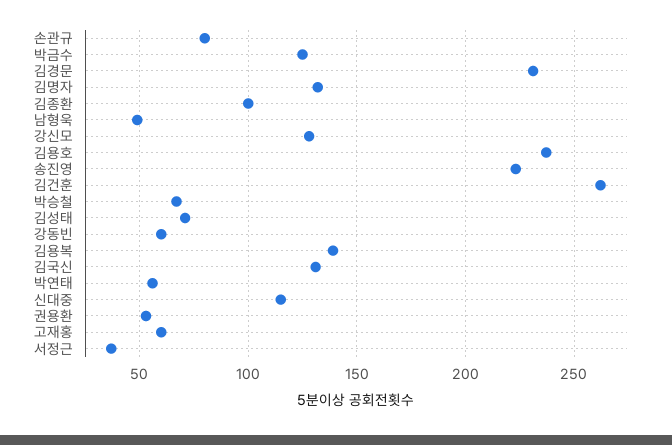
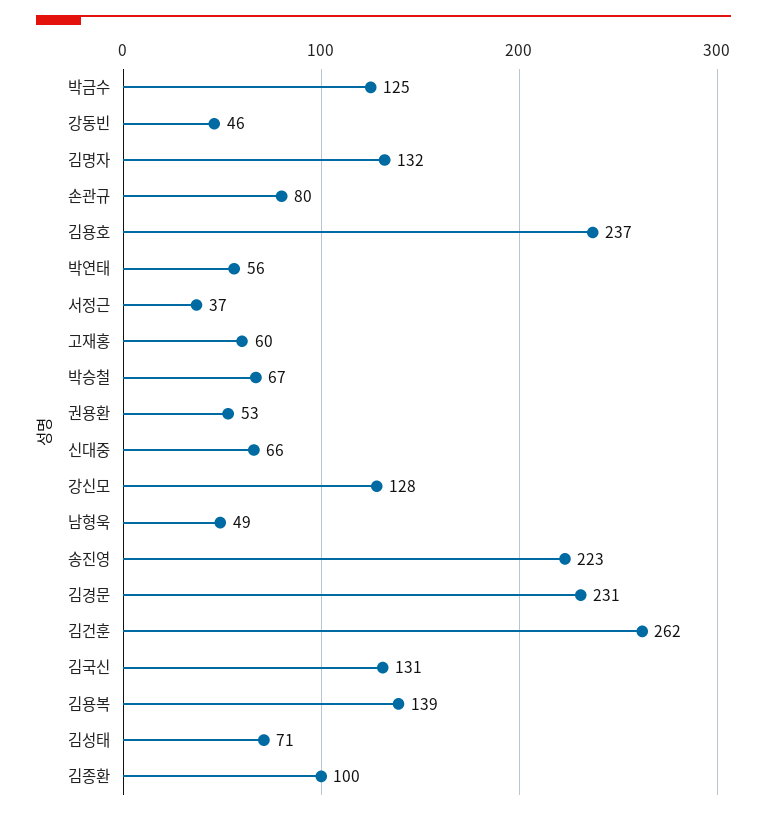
  {
    "손관규": 80,
    "박금수": 125,
    "김경문": 231,
    "김명자": 132,
    "김종환": 100,
    "남형욱": 49,
    "강신모": 128,
    "김용호": 237,
    "송진영": 223,
    "김건훈": 262,
    "박승철": 67,
    "김성태": 71,
-   "강동빈": 60,
+   "강동빈": 46,
    "김용복": 139,
    "김국신": 131,
    "박연태": 56,
-   "신대중": 115,
+   "신대중": 66,
    "권용환": 53,
    "고재홍": 60,
    "서정근": 37
  }

